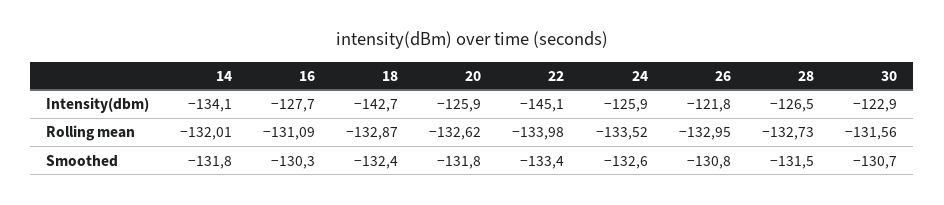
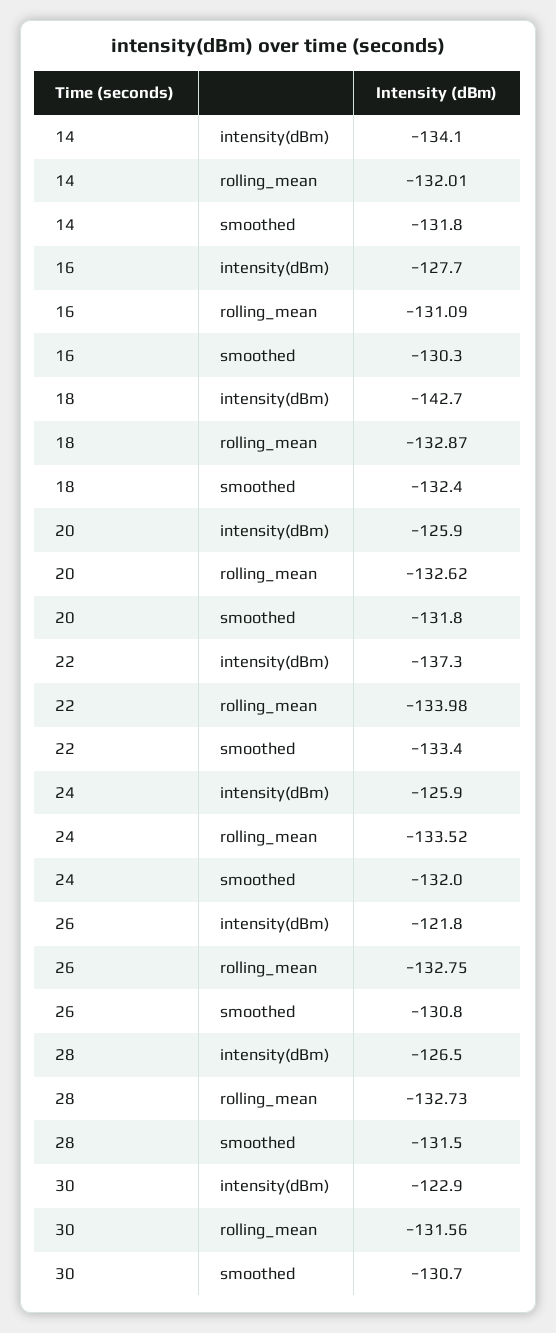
  {
    "14": {
      "Intensity(dbm)": -134.1,
      "Rolling mean": -132.01,
      "Smoothed": -131.8
    },
    "16": {
      "Intensity(dbm)": -127.7,
      "Rolling mean": -131.09,
      "Smoothed": -130.3
    },
    "18": {
      "Intensity(dbm)": -142.7,
      "Rolling mean": -132.87,
      "Smoothed": -132.4
    },
    "20": {
      "Intensity(dbm)": -125.9,
      "Rolling mean": -132.62,
      "Smoothed": -131.8
    },
    "22": {
-     "Intensity(dbm)": -145.1,
+     "Intensity(dbm)": -137.3,
      "Rolling mean": -133.98,
      "Smoothed": -133.4
    },
    "24": {
      "Intensity(dbm)": -125.9,
      "Rolling mean": -133.52,
-     "Smoothed": -132.6
+     "Smoothed": -132
    },
    "26": {
      "Intensity(dbm)": -121.8,
-     "Rolling mean": -132.95,
+     "Rolling mean": -132.75,
      "Smoothed": -130.8
    },
    "28": {
      "Intensity(dbm)": -126.5,
      "Rolling mean": -132.73,
      "Smoothed": -131.5
    },
    "30": {
      "Intensity(dbm)": -122.9,
      "Rolling mean": -131.56,
      "Smoothed": -130.7
    }
  }

